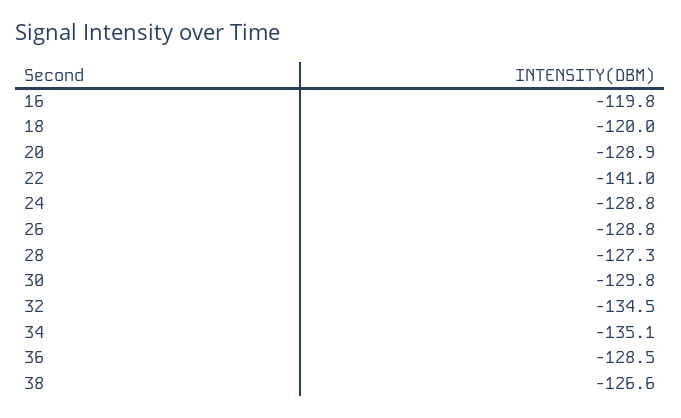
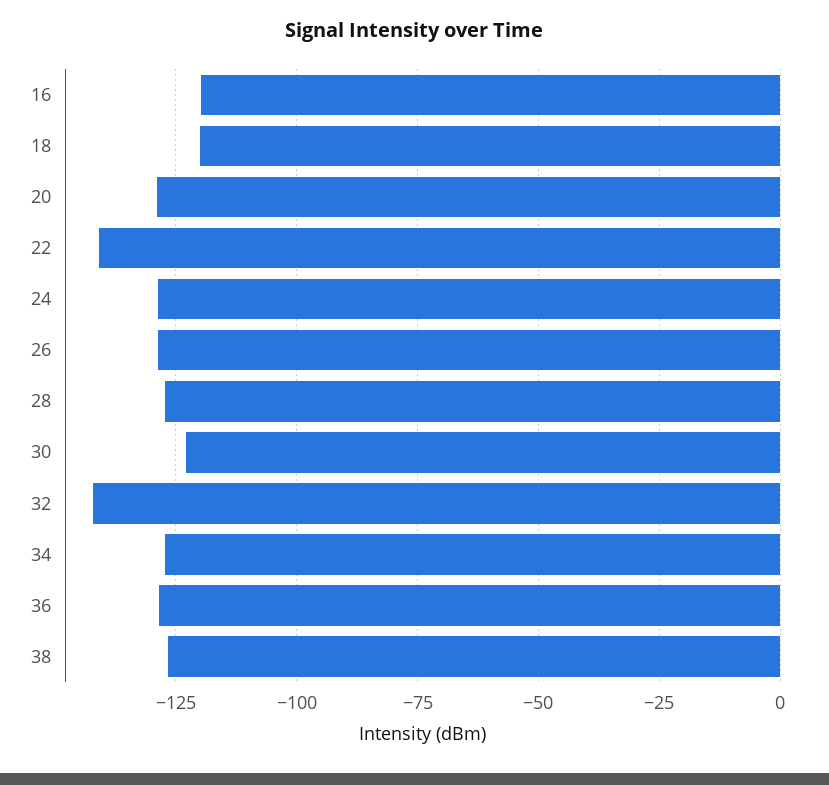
  {
    "16": -119.8,
    "18": -120,
    "20": -128.9,
    "22": -141,
    "24": -128.8,
    "26": -128.8,
    "28": -127.3,
-   "30": -129.8,
+   "30": -122.5,
-   "32": -134.5,
+   "32": -142.5,
-   "34": -135.1,
+   "34": -127.5,
    "36": -128.5,
    "38": -126.6
  }

